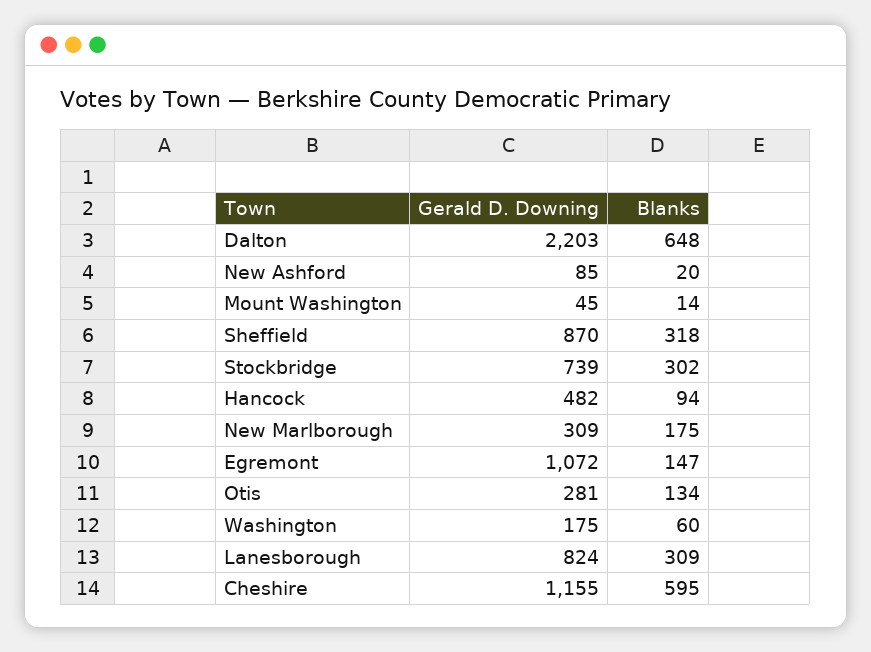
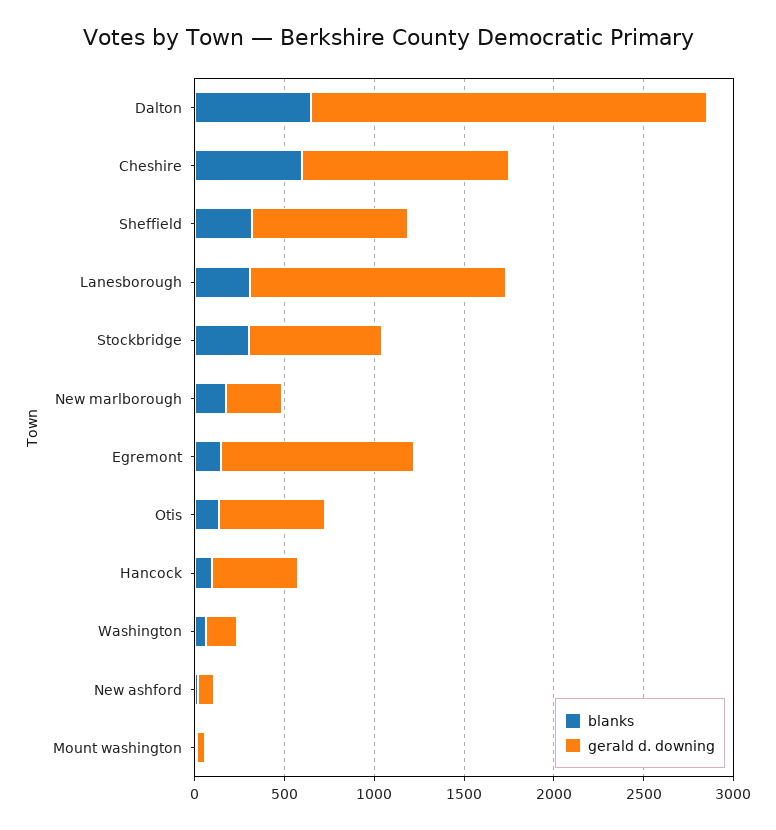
  {
    "Gerald D. Downing": {
      "Dalton": 2203,
      "New Ashford": 85,
      "Mount Washington": 45,
      "Sheffield": 870,
      "Stockbridge": 739,
      "Hancock": 482,
      "New Marlborough": 309,
      "Egremont": 1072,
-     "Otis": 281,
+     "Otis": 600,
      "Washington": 175,
-     "Lanesborough": 824,
+     "Lanesborough": 1400,
      "Cheshire": 1155
    },
    "Blanks": {
      "Dalton": 648,
      "New Ashford": 20,
      "Mount Washington": 14,
      "Sheffield": 318,
      "Stockbridge": 302,
      "Hancock": 94,
      "New Marlborough": 175,
      "Egremont": 147,
      "Otis": 134,
      "Washington": 60,
      "Lanesborough": 309,
      "Cheshire": 595
    }
  }

